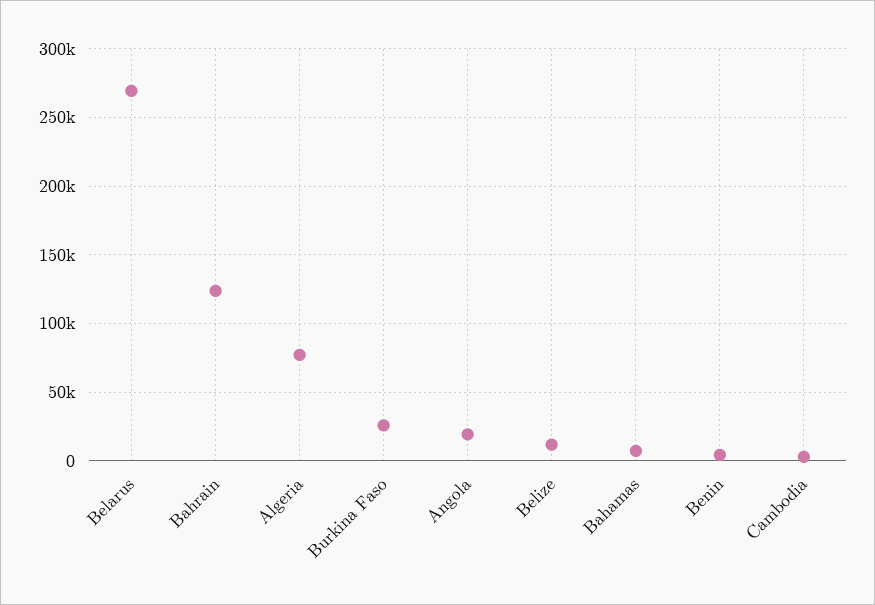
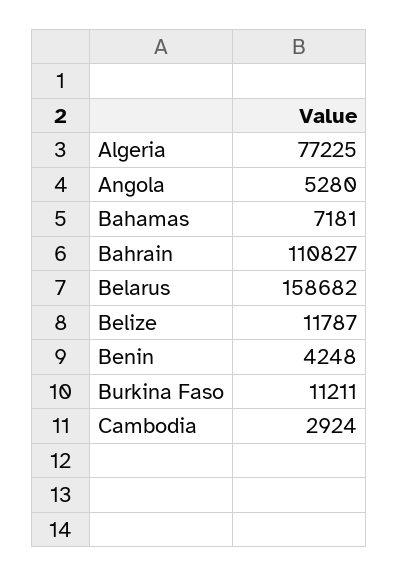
  {
-   "Belarus": 270000,
+   "Belarus": 158682,
-   "Bahrain": 125000,
+   "Bahrain": 110827,
    "Algeria": 77225,
-   "Burkina Faso": 25000,
+   "Burkina Faso": 11211,
-   "Angola": 20000,
+   "Angola": 5280,
    "Belize": 11787,
    "Bahamas": 7181,
    "Benin": 4248,
    "Cambodia": 2924
  }

